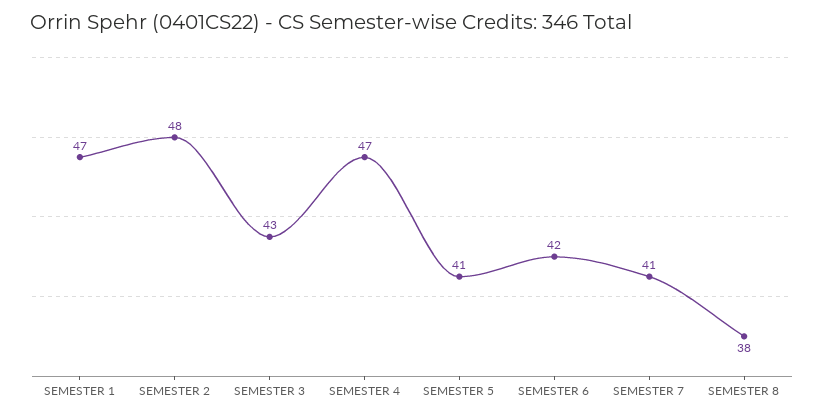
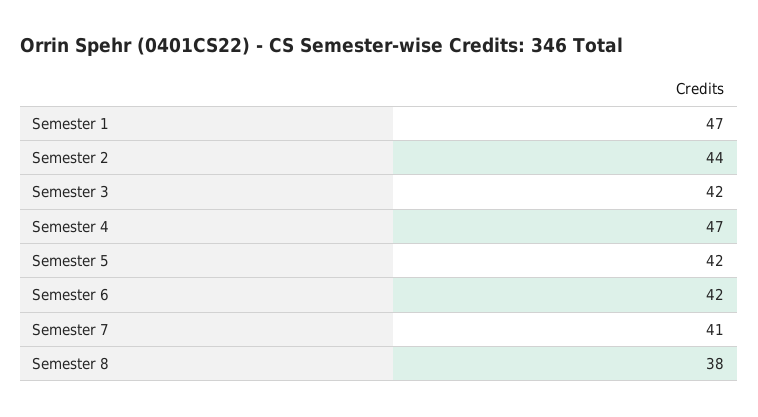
  {
    "SEMESTER 1": 47,
-   "SEMESTER 2": 48,
+   "SEMESTER 2": 44,
-   "SEMESTER 3": 43,
+   "SEMESTER 3": 42,
    "SEMESTER 4": 47,
-   "SEMESTER 5": 41,
+   "SEMESTER 5": 42,
    "SEMESTER 6": 42,
    "SEMESTER 7": 41,
    "SEMESTER 8": 38
  }

